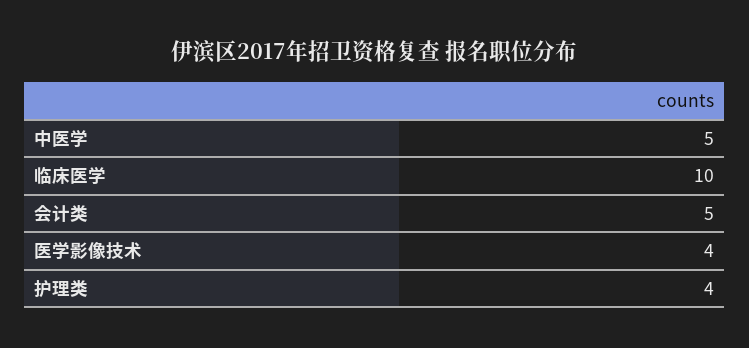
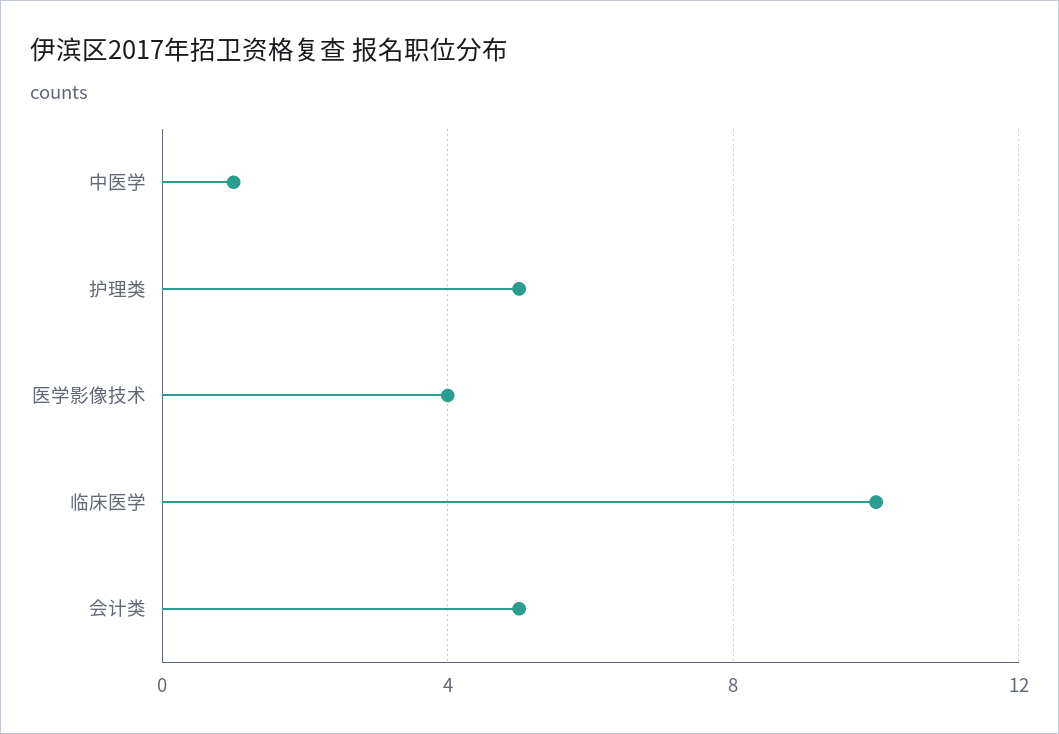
  {
-   "中医学": 5,
+   "中医学": 1,
    "临床医学": 10,
    "会计类": 5,
    "医学影像技术": 4,
-   "护理类": 4
+   "护理类": 5
  }

